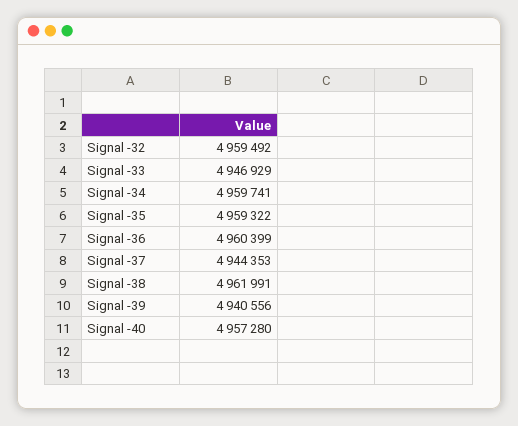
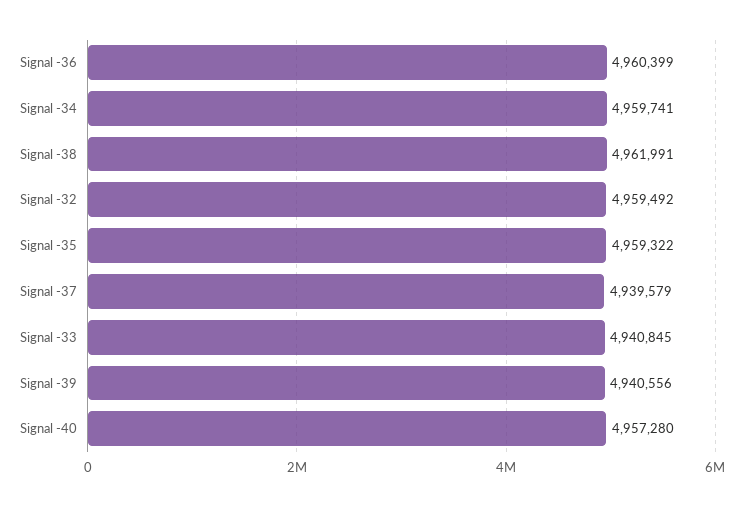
  {
    "Signal -32": 4959492,
-   "Signal -33": 4946929,
+   "Signal -33": 4940845,
    "Signal -34": 4959741,
    "Signal -35": 4959322,
    "Signal -36": 4960399,
-   "Signal -37": 4944353,
+   "Signal -37": 4939579,
    "Signal -38": 4961991,
    "Signal -39": 4940556,
    "Signal -40": 4957280
  }

